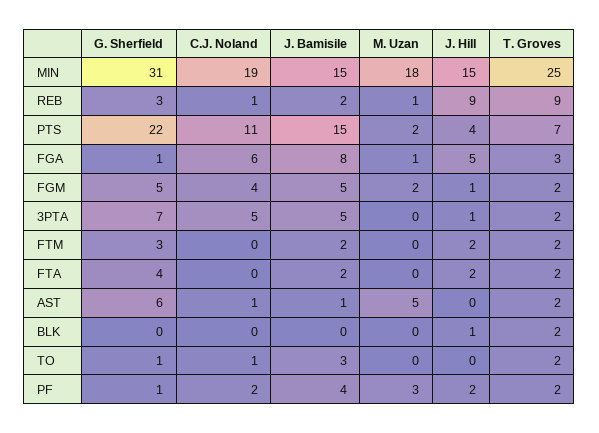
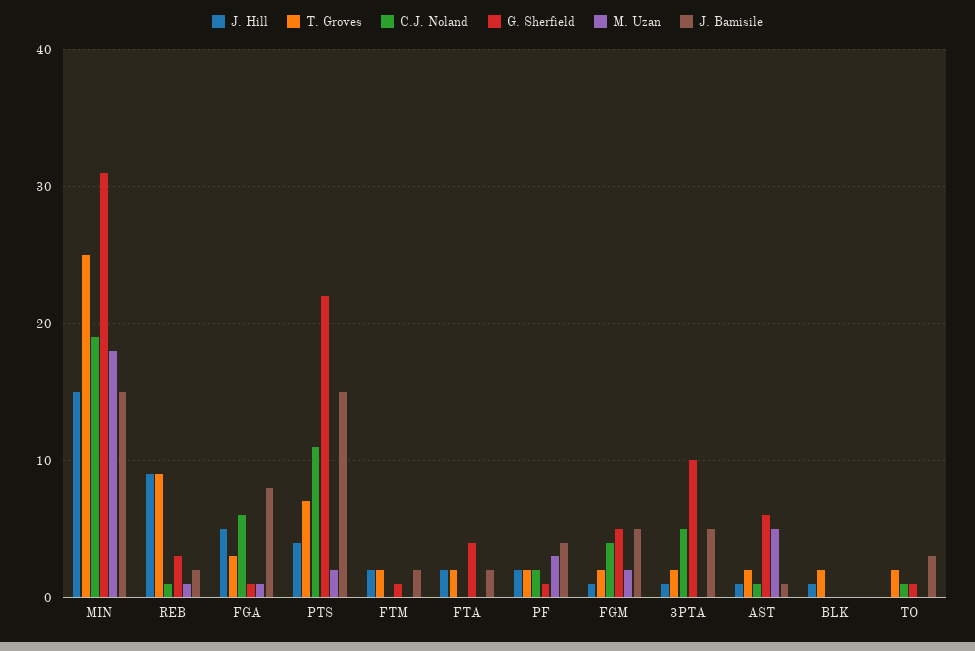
  {
    "G. Sherfield": {
      "MIN": 31,
      "REB": 3,
      "PTS": 22,
      "FGA": 1,
      "FGM": 5,
-     "3PTA": 7,
+     "3PTA": 10,
-     "FTM": 3,
+     "FTM": 1,
      "FTA": 4,
      "AST": 6,
      "BLK": 0,
      "TO": 1,
      "PF": 1
    },
    "C.J. Noland": {
      "MIN": 19,
      "REB": 1,
      "PTS": 11,
      "FGA": 6,
      "FGM": 4,
      "3PTA": 5,
      "FTM": 0,
      "FTA": 0,
      "AST": 1,
      "BLK": 0,
      "TO": 1,
      "PF": 2
    },
    "J. Bamisile": {
      "MIN": 15,
      "REB": 2,
      "PTS": 15,
      "FGA": 8,
      "FGM": 5,
      "3PTA": 5,
      "FTM": 2,
      "FTA": 2,
      "AST": 1,
      "BLK": 0,
      "TO": 3,
      "PF": 4
    },
    "M. Uzan": {
      "MIN": 18,
      "REB": 1,
      "PTS": 2,
      "FGA": 1,
      "FGM": 2,
      "3PTA": 0,
      "FTM": 0,
      "FTA": 0,
      "AST": 5,
      "BLK": 0,
      "TO": 0,
      "PF": 3
    },
    "J. Hill": {
      "MIN": 15,
      "REB": 9,
      "PTS": 4,
      "FGA": 5,
      "FGM": 1,
      "3PTA": 1,
      "FTM": 2,
      "FTA": 2,
-     "AST": 0,
+     "AST": 1,
      "BLK": 1,
      "TO": 0,
      "PF": 2
    },
    "T. Groves": {
      "MIN": 25,
      "REB": 9,
      "PTS": 7,
      "FGA": 3,
      "FGM": 2,
      "3PTA": 2,
      "FTM": 2,
      "FTA": 2,
      "AST": 2,
      "BLK": 2,
      "TO": 2,
      "PF": 2
    }
  }

